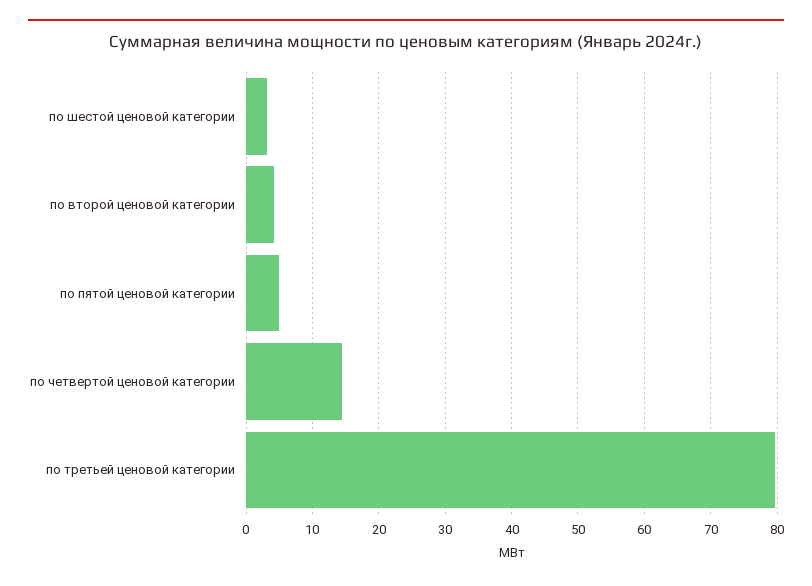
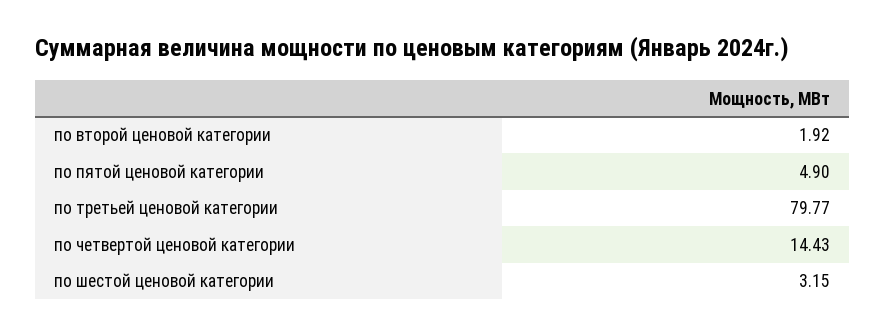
  {
    "по шестой ценовой категории": 3.15,
-   "по второй ценовой категории": 4,
+   "по второй ценовой категории": 1.92,
    "по пятой ценовой категории": 4.9,
    "по четвертой ценовой категории": 14.43,
    "по третьей ценовой категории": 79.77
  }

